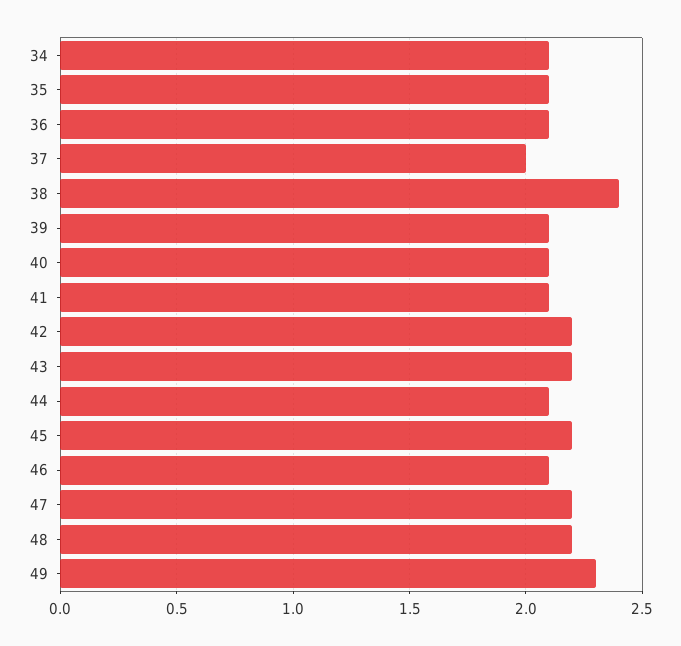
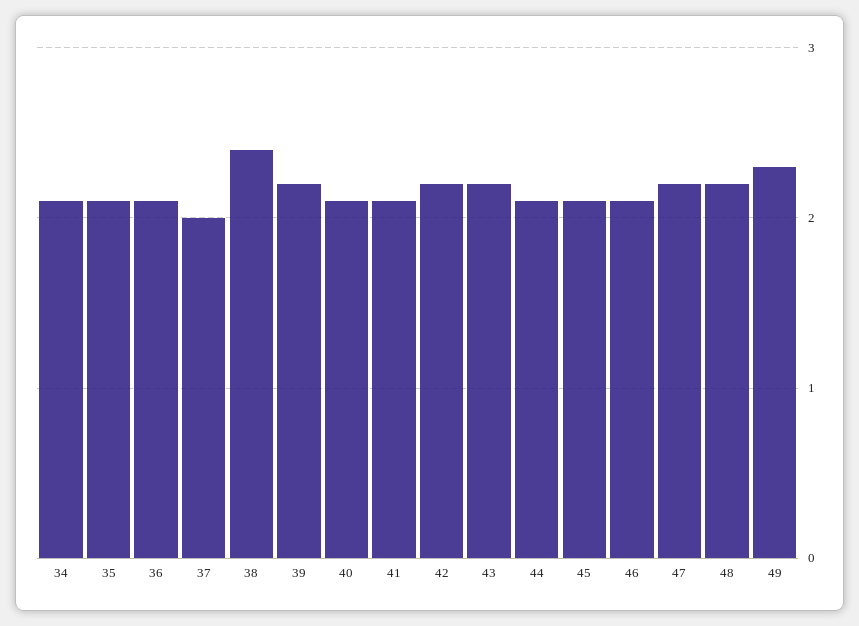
  {
    "34": 2.1,
    "35": 2.1,
    "36": 2.1,
    "37": 2,
    "38": 2.4,
-   "39": 2.1,
+   "39": 2.2,
    "40": 2.1,
    "41": 2.1,
    "42": 2.2,
    "43": 2.2,
    "44": 2.1,
-   "45": 2.2,
+   "45": 2.1,
    "46": 2.1,
    "47": 2.2,
    "48": 2.2,
    "49": 2.3
  }

